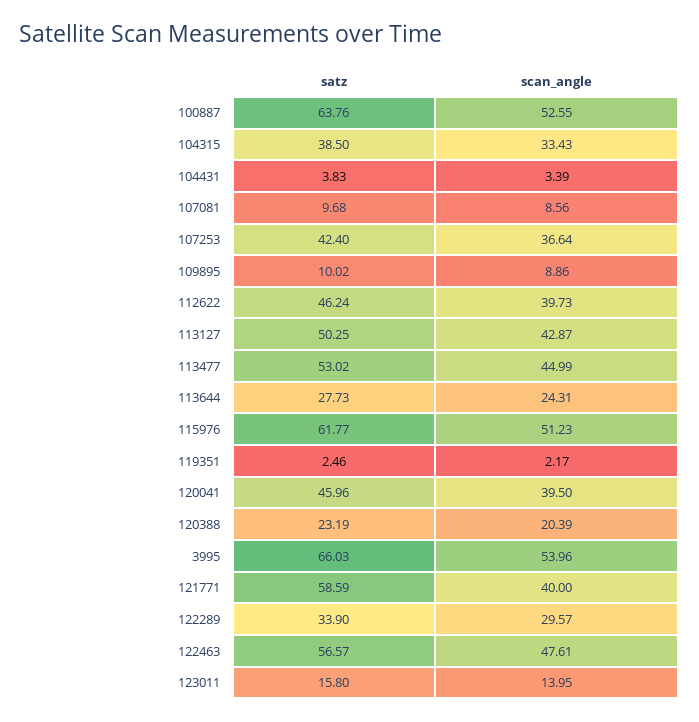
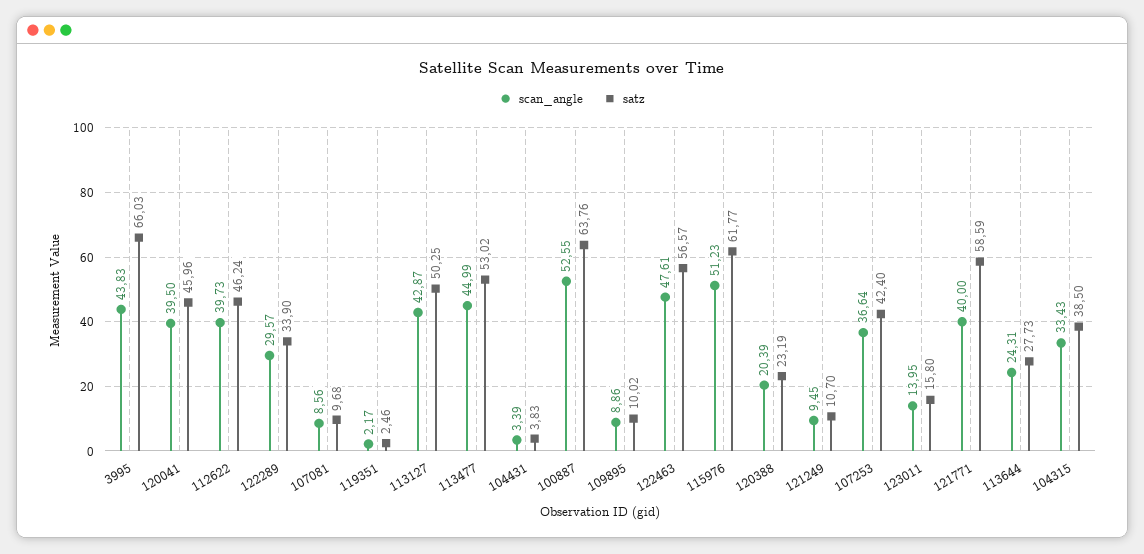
  {
    "satz": {
      "100887": 63.76,
      "104315": 38.5,
      "104431": 3.83,
      "107081": 9.68,
      "107253": 42.4,
      "109895": 10.02,
      "112622": 46.24,
      "113127": 50.25,
      "113477": 53.02,
      "113644": 27.73,
      "115976": 61.77,
      "119351": 2.46,
      "120041": 45.96,
      "120388": 23.19,
      "3995": 66.03,
      "121771": 58.59,
      "122289": 33.9,
      "122463": 56.57,
-     "123011": 15.8
+     "123011": 15.8,
+     "121249": 10.7
    },
    "scan_angle": {
      "100887": 52.55,
      "104315": 33.43,
      "104431": 3.39,
      "107081": 8.56,
      "107253": 36.64,
      "109895": 8.86,
      "112622": 39.73,
      "113127": 42.87,
      "113477": 44.99,
      "113644": 24.31,
      "115976": 51.23,
      "119351": 2.17,
      "120041": 39.5,
      "120388": 20.39,
-     "3995": 53.96,
+     "3995": 43.83,
      "121771": 40,
      "122289": 29.57,
      "122463": 47.61,
-     "123011": 13.95
+     "123011": 13.95,
+     "121249": 9.45
    }
  }

